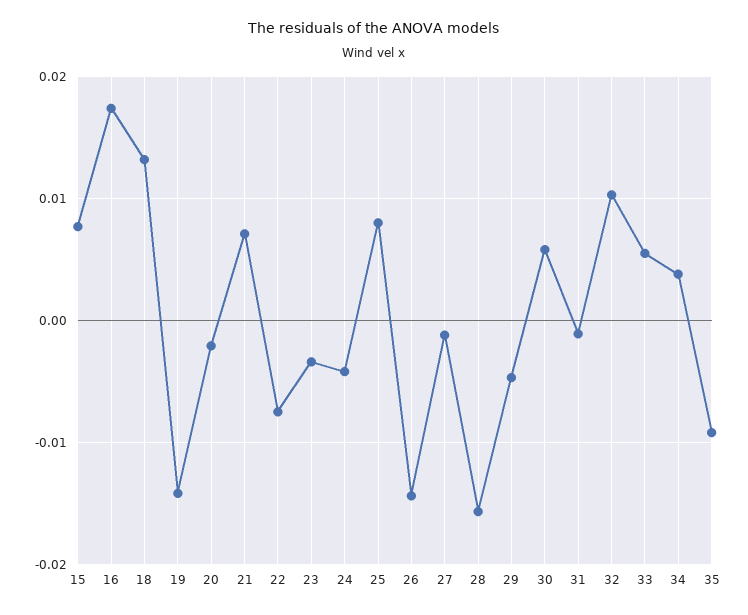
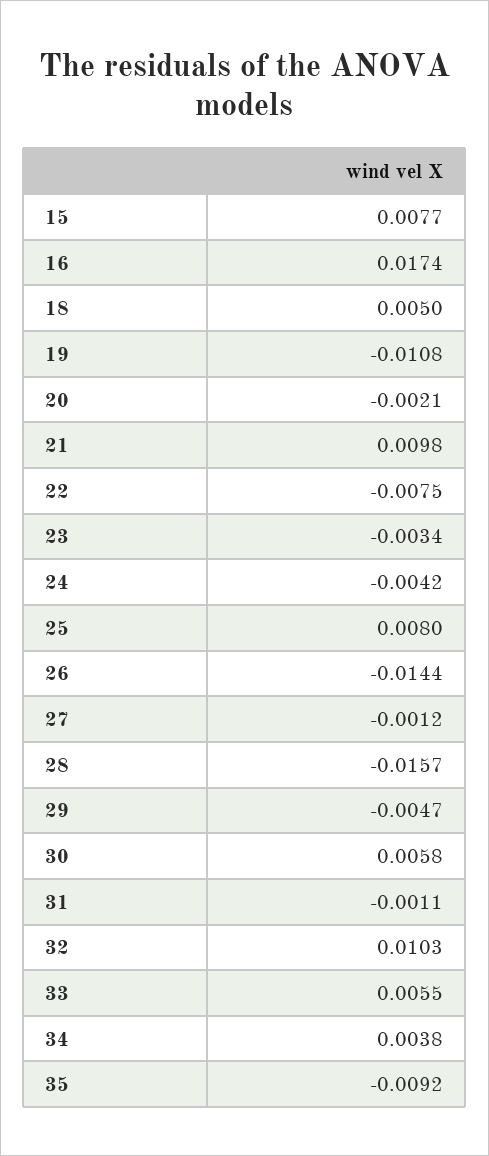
  {
    "15": 0.0077,
    "16": 0.0174,
-   "18": 0.013,
+   "18": 0.005,
-   "19": -0.014,
+   "19": -0.0108,
    "20": -0.0021,
-   "21": 0.007,
+   "21": 0.0098,
    "22": -0.0075,
    "23": -0.0034,
    "24": -0.0042,
    "25": 0.008,
    "26": -0.0144,
    "27": -0.0012,
    "28": -0.0157,
    "29": -0.0047,
    "30": 0.0058,
    "31": -0.0011,
    "32": 0.0103,
    "33": 0.0055,
    "34": 0.0038,
    "35": -0.0092
  }

